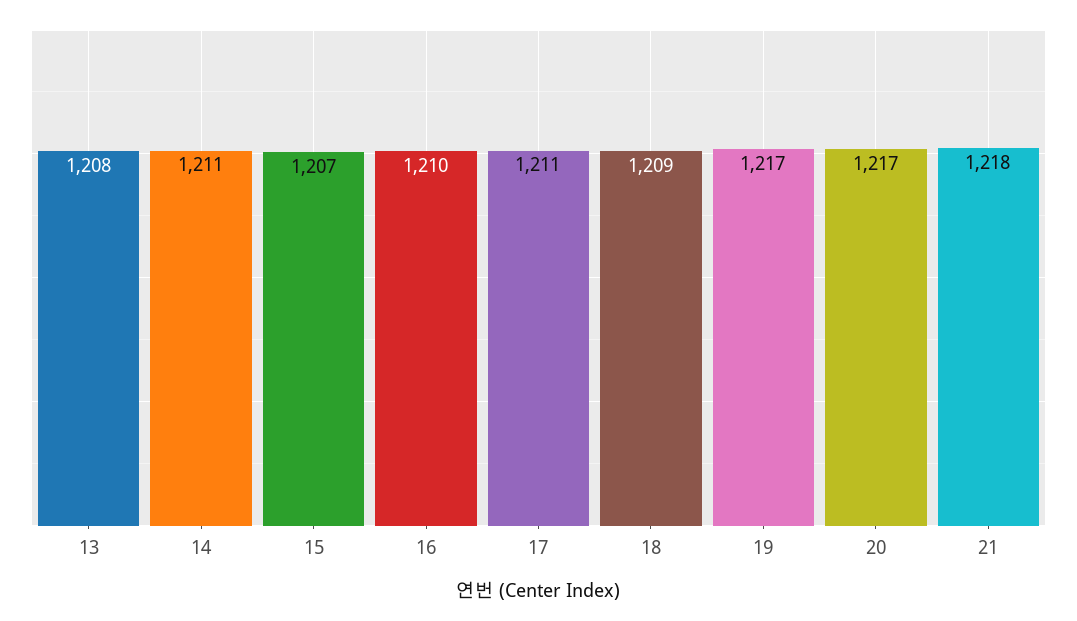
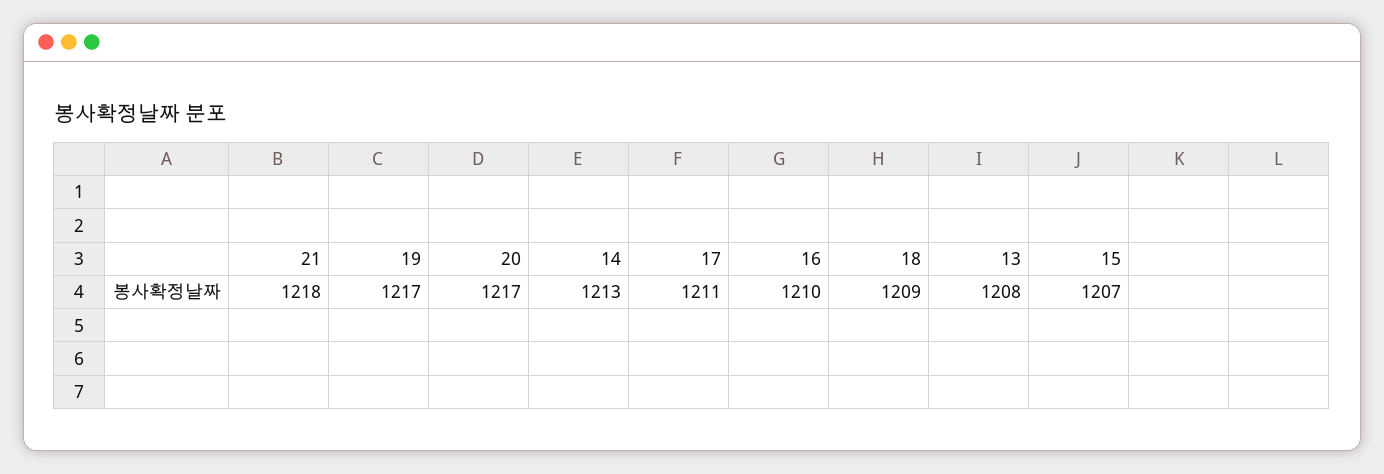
  {
    "13": 1208,
-   "14": 1211,
+   "14": 1213,
    "15": 1207,
    "16": 1210,
    "17": 1211,
    "18": 1209,
    "19": 1217,
    "20": 1217,
    "21": 1218
  }

